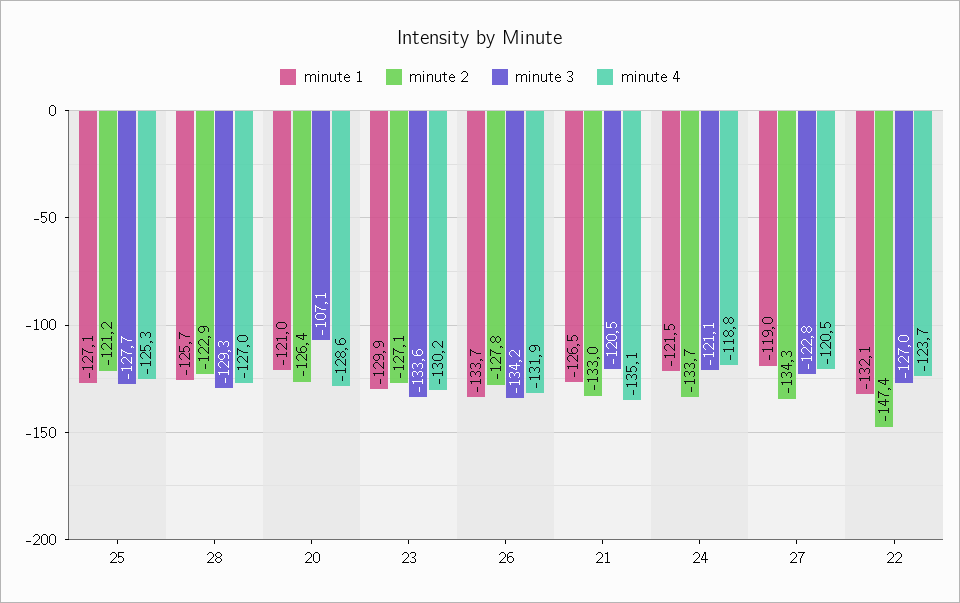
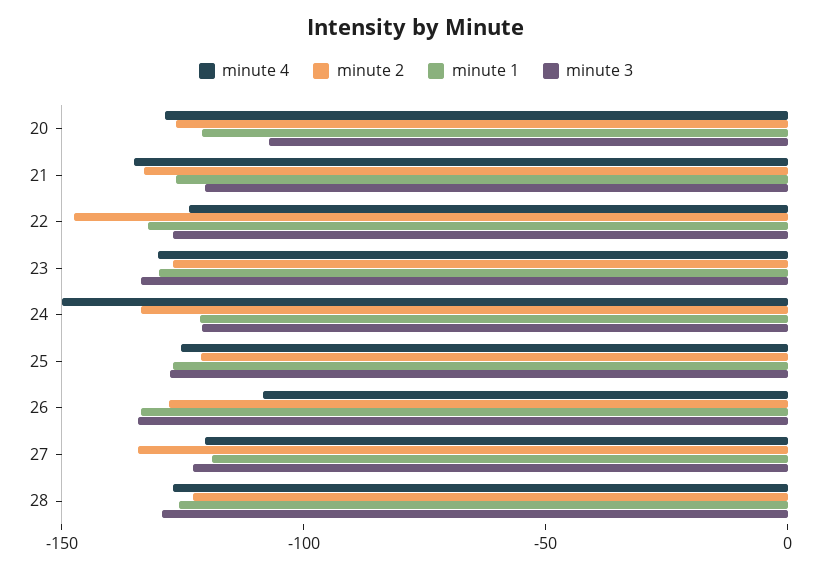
  {
    "minute 1": {
      "25": -127.1,
      "28": -125.7,
      "20": -121,
      "23": -129.9,
      "26": -133.7,
      "21": -126.5,
      "24": -121.5,
      "27": -119,
      "22": -132.1
    },
    "minute 2": {
      "25": -121.2,
      "28": -122.9,
      "20": -126.4,
      "23": -127.1,
      "26": -127.8,
      "21": -133,
      "24": -133.7,
      "27": -134.3,
      "22": -147.4
    },
    "minute 3": {
      "25": -127.7,
      "28": -129.3,
      "20": -107.1,
      "23": -133.6,
      "26": -134.2,
      "21": -120.5,
      "24": -121.1,
      "27": -122.8,
      "22": -127
    },
    "minute 4": {
      "25": -125.3,
      "28": -127,
      "20": -128.6,
      "23": -130.2,
-     "26": -131.9,
+     "26": -110,
      "21": -135.1,
-     "24": -118.8,
+     "24": -150,
      "27": -120.5,
      "22": -123.7
    }
  }

